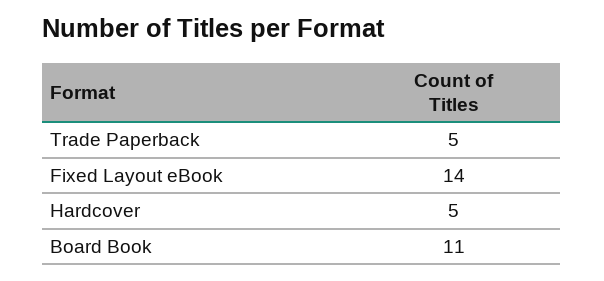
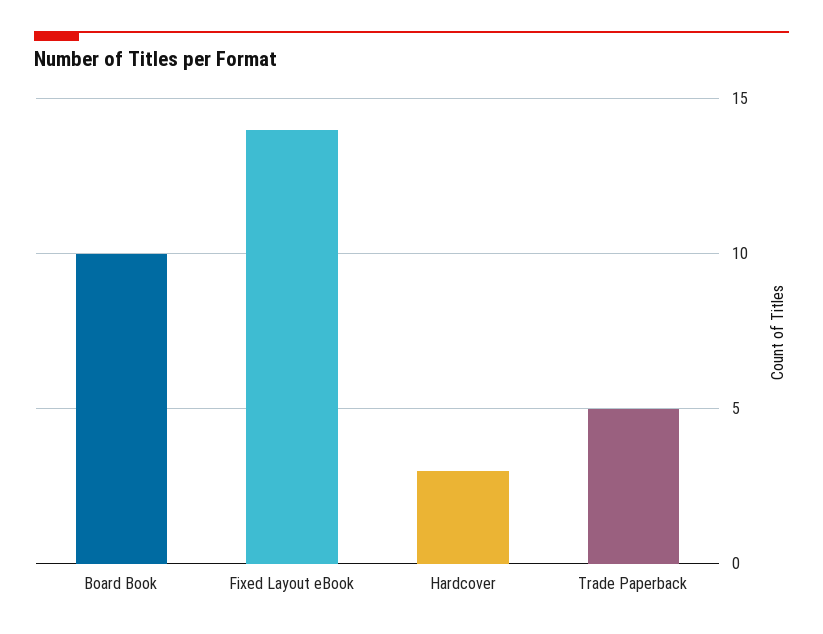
  {
    "Trade Paperback": 5,
    "Fixed Layout eBook": 14,
-   "Hardcover": 5,
+   "Hardcover": 3,
-   "Board Book": 11
+   "Board Book": 10
  }

